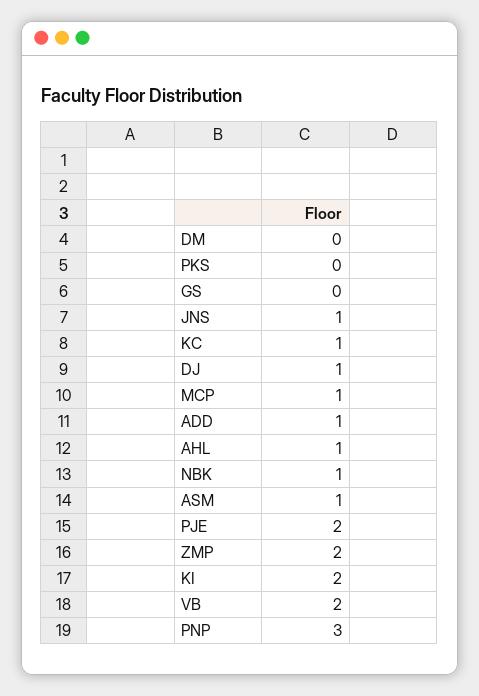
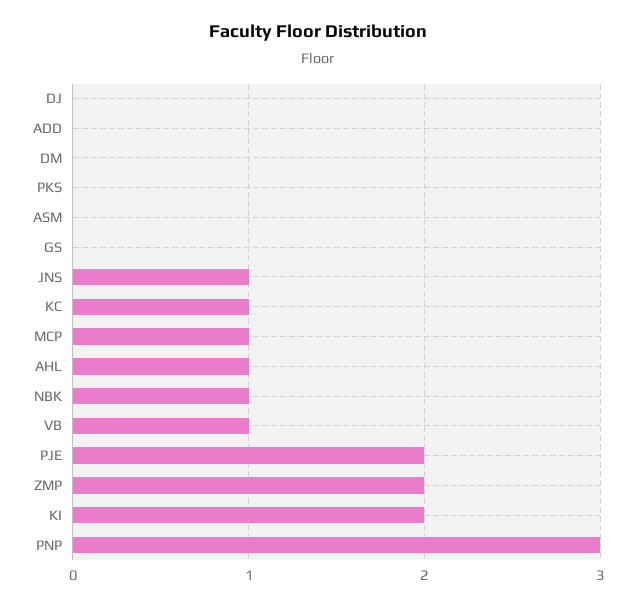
  {
    "DM": 0,
    "PKS": 0,
    "GS": 0,
    "JNS": 1,
    "KC": 1,
-   "DJ": 1,
+   "DJ": 0,
    "MCP": 1,
-   "ADD": 1,
+   "ADD": 0,
    "AHL": 1,
    "NBK": 1,
-   "ASM": 1,
+   "ASM": 0,
    "PJE": 2,
    "ZMP": 2,
    "KI": 2,
-   "VB": 2,
+   "VB": 1,
    "PNP": 3
  }

